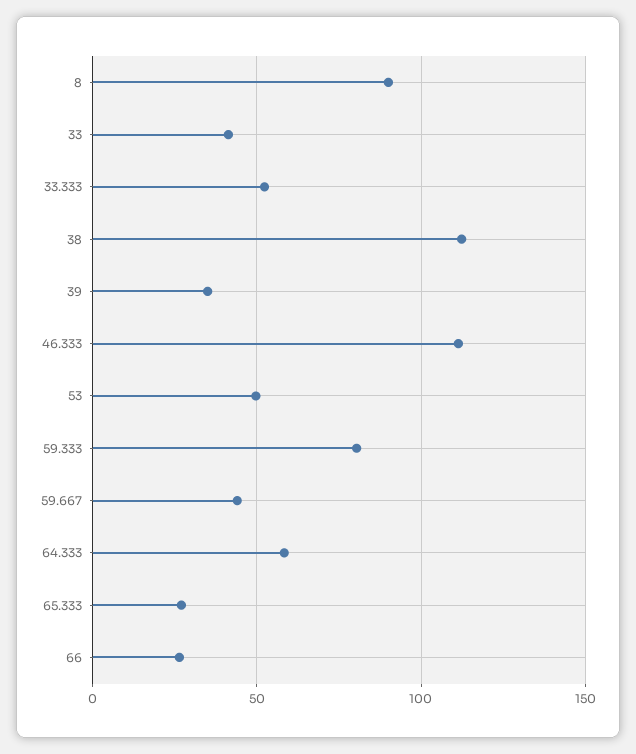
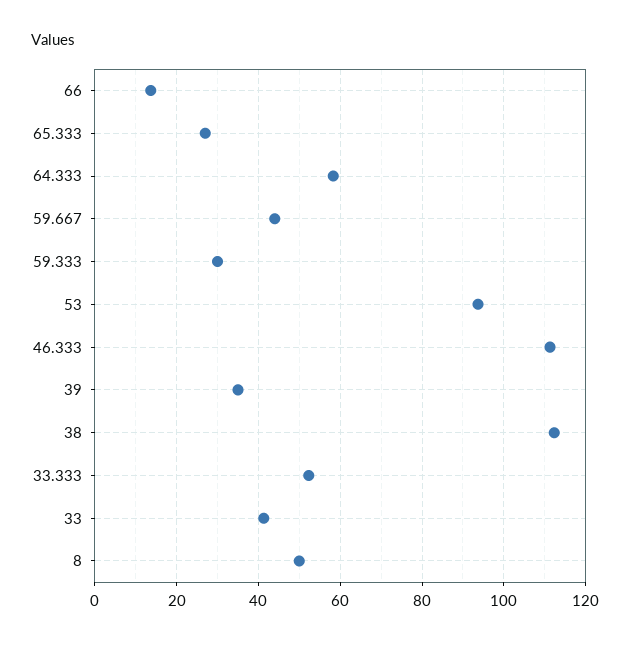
  {
-   "8": 90,
+   "8": 50,
    "33": 42,
    "33.333": 52,
    "38": 112,
    "39": 36,
    "46.333": 112,
-   "53": 50,
+   "53": 94,
-   "59.333": 80,
+   "59.333": 30,
    "59.667": 44,
    "64.333": 58,
    "65.333": 28,
-   "66": 25
+   "66": 14
  }

